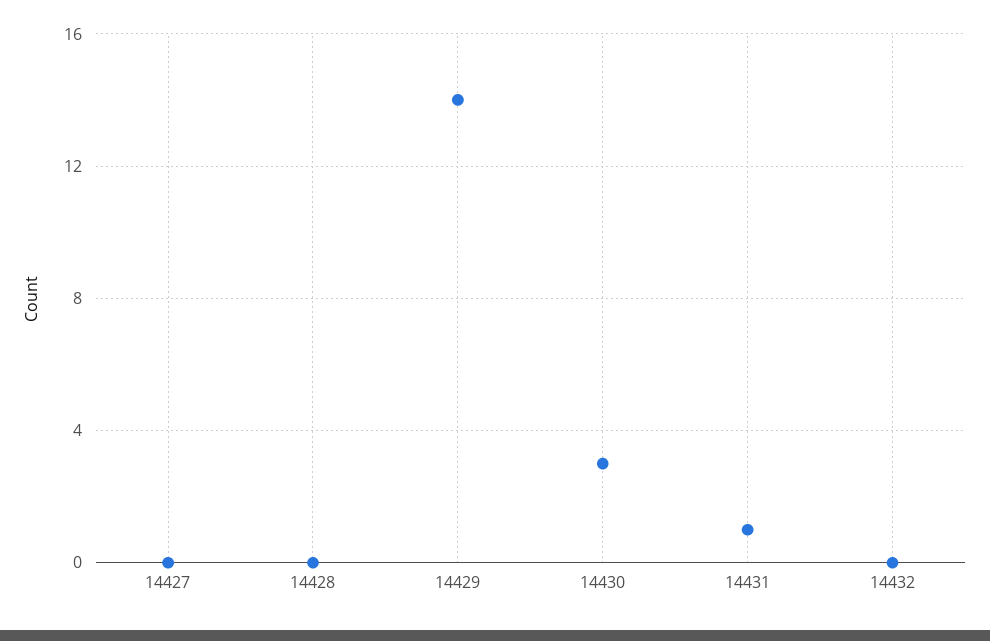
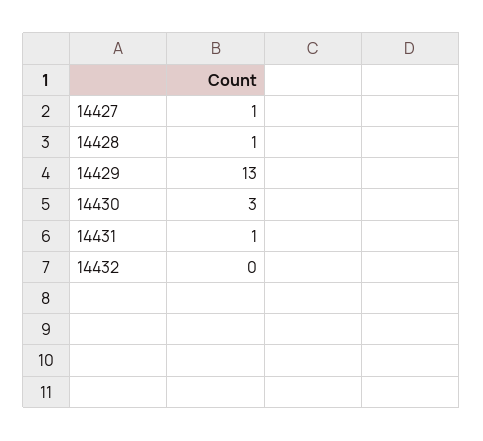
  {
-   "14427": 0,
+   "14427": 1,
-   "14428": 0,
+   "14428": 1,
-   "14429": 14,
+   "14429": 13,
    "14430": 3,
    "14431": 1,
    "14432": 0
  }

